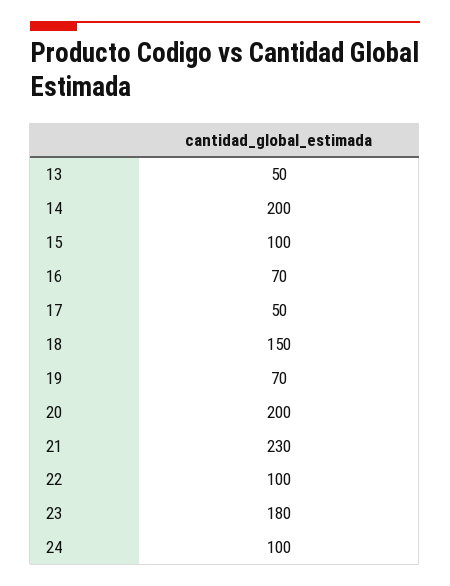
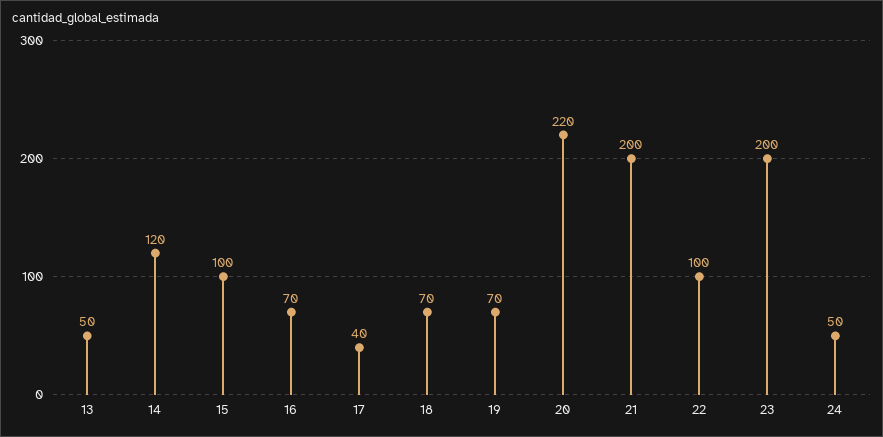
  {
    "13": 50,
-   "14": 200,
+   "14": 120,
    "15": 100,
    "16": 70,
-   "17": 50,
+   "17": 40,
-   "18": 150,
+   "18": 70,
    "19": 70,
-   "20": 200,
+   "20": 220,
-   "21": 230,
+   "21": 200,
    "22": 100,
-   "23": 180,
+   "23": 200,
-   "24": 100
+   "24": 50
  }

